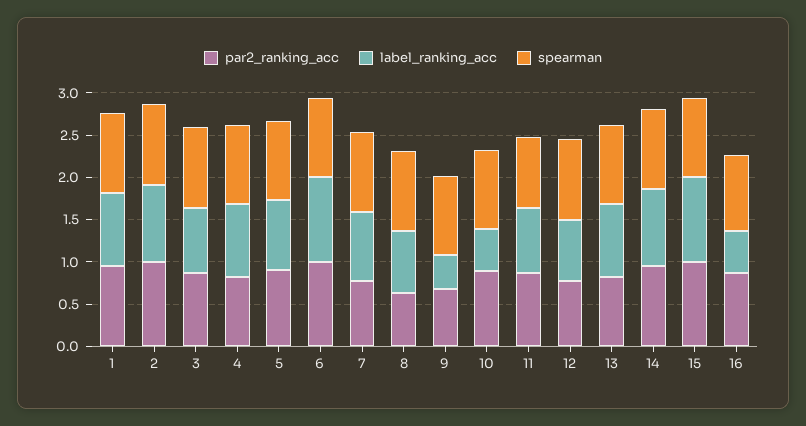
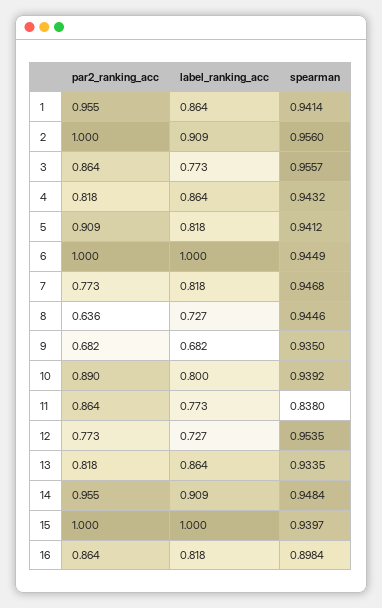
  {
    "par2_ranking_acc": {
      "1": 0.955,
      "2": 1,
      "3": 0.864,
      "4": 0.818,
      "5": 0.909,
      "6": 1,
      "7": 0.773,
      "8": 0.636,
      "9": 0.682,
      "10": 0.89,
      "11": 0.864,
      "12": 0.773,
      "13": 0.818,
      "14": 0.955,
      "15": 1,
      "16": 0.864
    },
    "label_ranking_acc": {
      "1": 0.864,
      "2": 0.909,
      "3": 0.773,
      "4": 0.864,
      "5": 0.818,
      "6": 1,
      "7": 0.818,
      "8": 0.727,
-     "9": 0.4,
+     "9": 0.682,
-     "10": 0.5,
+     "10": 0.8,
      "11": 0.773,
      "12": 0.727,
      "13": 0.864,
      "14": 0.909,
      "15": 1,
-     "16": 0.5
+     "16": 0.818
    },
    "spearman": {
      "1": 0.9414,
      "2": 0.956,
      "3": 0.9557,
      "4": 0.9432,
      "5": 0.9412,
      "6": 0.9449,
      "7": 0.9468,
      "8": 0.9446,
      "9": 0.935,
      "10": 0.9392,
      "11": 0.838,
      "12": 0.9535,
      "13": 0.9335,
      "14": 0.9484,
      "15": 0.9397,
      "16": 0.8984
    }
  }

